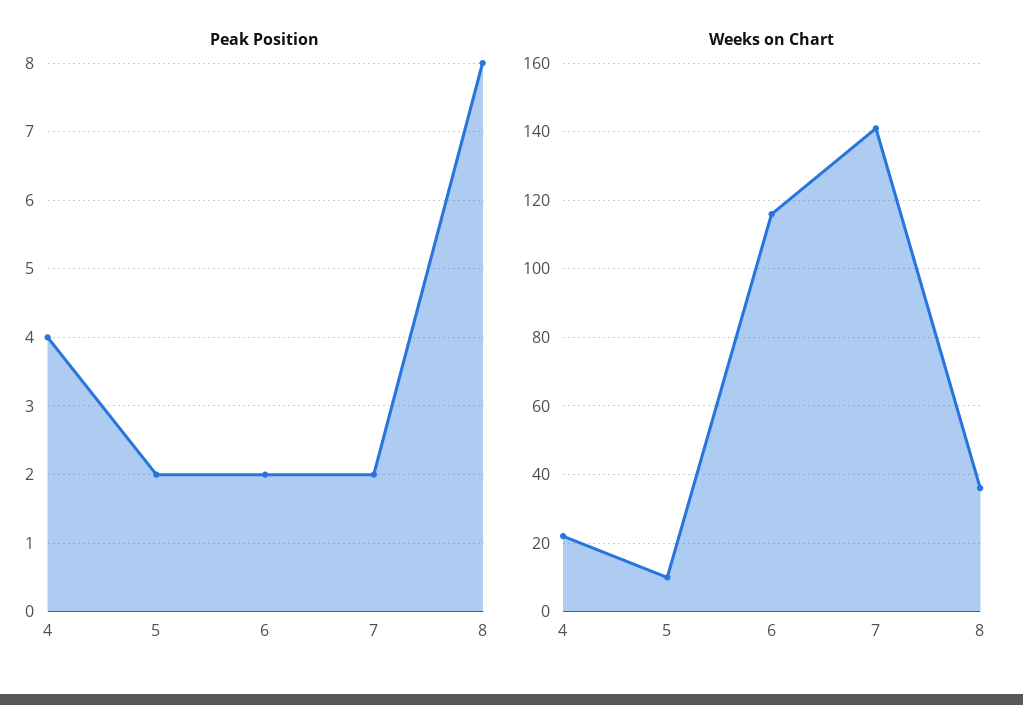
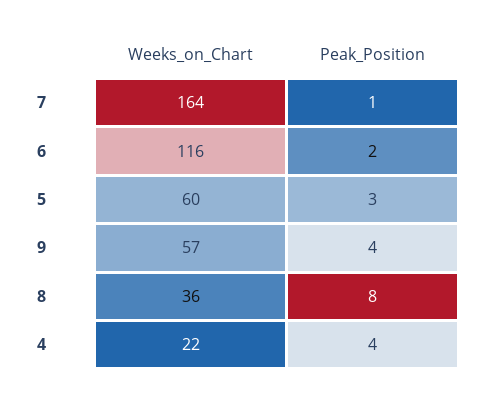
  {
    "Peak Position": {
      "4": 4,
-     "5": 2,
+     "5": 3,
      "6": 2,
-     "7": 2,
+     "7": 1,
-     "8": 8
+     "8": 8,
+     "9": 4
    },
    "Weeks on Chart": {
      "4": 22,
-     "5": 10,
+     "5": 60,
      "6": 116,
-     "7": 140,
+     "7": 164,
-     "8": 36
+     "8": 36,
+     "9": 57
    }
  }

